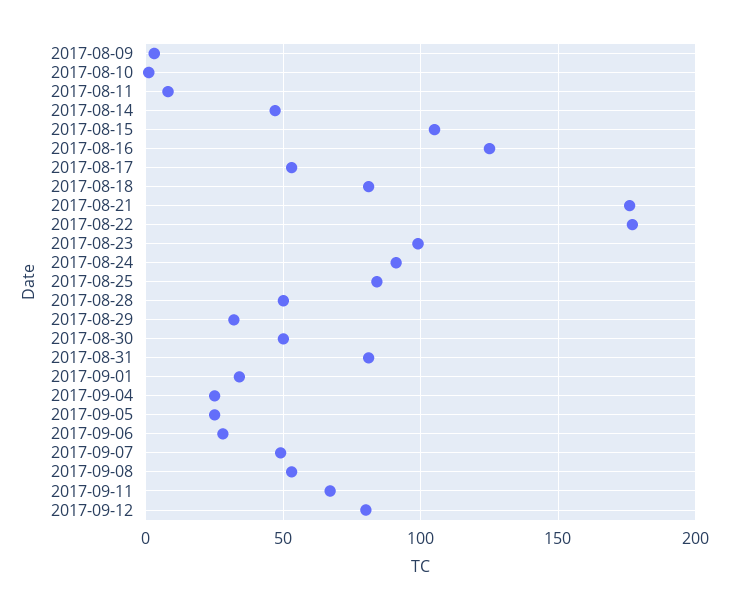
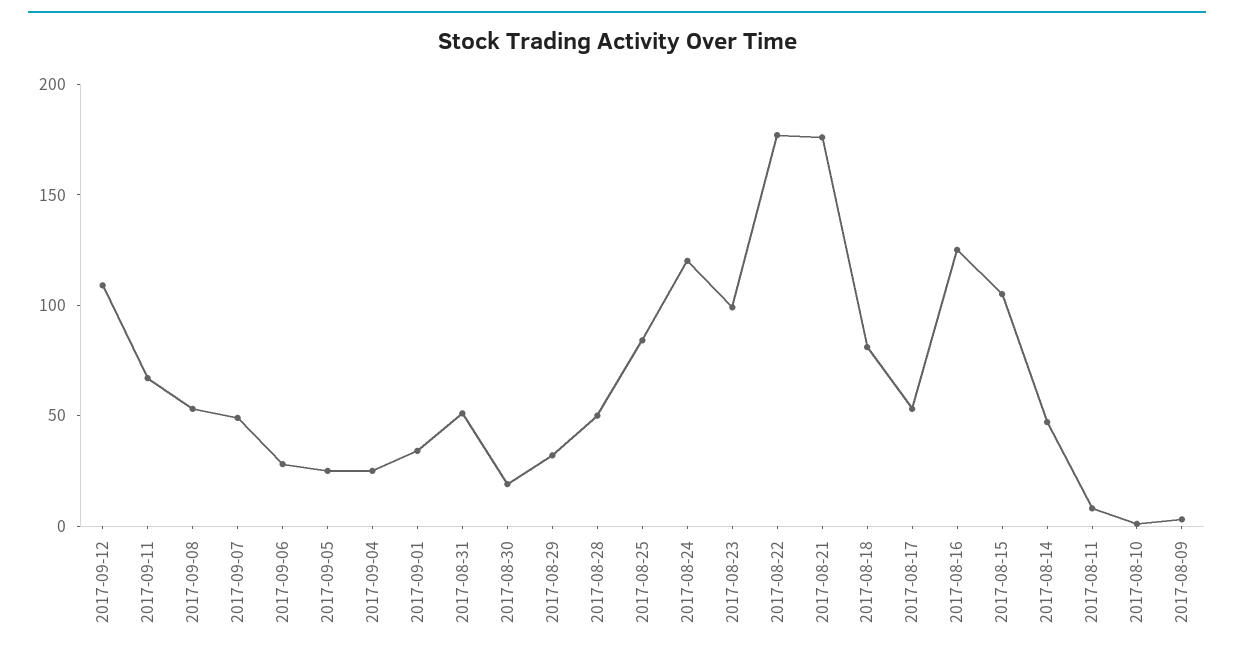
  {
    "2017-08-09": 5,
    "2017-08-10": 0,
    "2017-08-11": 10,
    "2017-08-14": 45,
    "2017-08-15": 105,
    "2017-08-16": 125,
    "2017-08-17": 55,
    "2017-08-18": 80,
    "2017-08-21": 175,
    "2017-08-22": 175,
    "2017-08-23": 100,
-   "2017-08-24": 90,
+   "2017-08-24": 120,
    "2017-08-25": 85,
    "2017-08-28": 50,
    "2017-08-29": 30,
-   "2017-08-30": 50,
+   "2017-08-30": 20,
-   "2017-08-31": 80,
+   "2017-08-31": 50,
    "2017-09-01": 35,
    "2017-09-04": 25,
    "2017-09-05": 25,
    "2017-09-06": 30,
    "2017-09-07": 50,
    "2017-09-08": 55,
    "2017-09-11": 65,
-   "2017-09-12": 80
+   "2017-09-12": 110
  }

